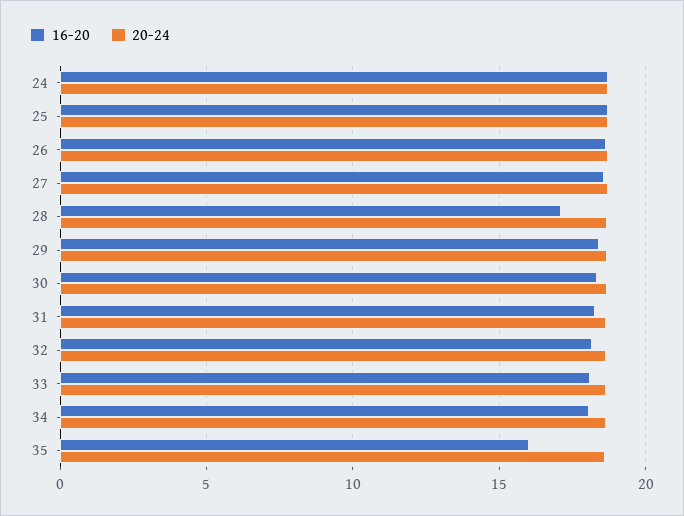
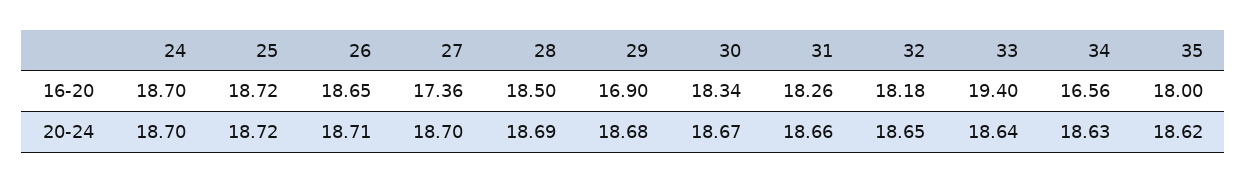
  {
    "16-20": {
      "24": 18.7,
      "25": 18.72,
      "26": 18.65,
-     "27": 18.5,
+     "27": 17.36,
-     "28": 17,
+     "28": 18.5,
-     "29": 18.5,
+     "29": 16.9,
      "30": 18.34,
      "31": 18.26,
      "32": 18.18,
-     "33": 18,
+     "33": 19.4,
-     "34": 18,
+     "34": 16.56,
-     "35": 16
+     "35": 18
    },
    "20-24": {
      "24": 18.7,
      "25": 18.72,
      "26": 18.71,
      "27": 18.7,
      "28": 18.69,
      "29": 18.68,
      "30": 18.67,
      "31": 18.66,
      "32": 18.65,
      "33": 18.64,
      "34": 18.63,
      "35": 18.62
    }
  }

